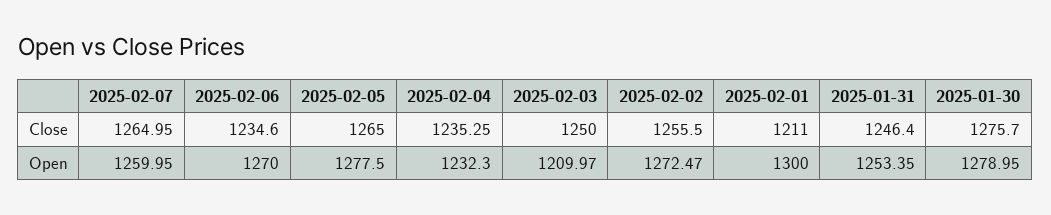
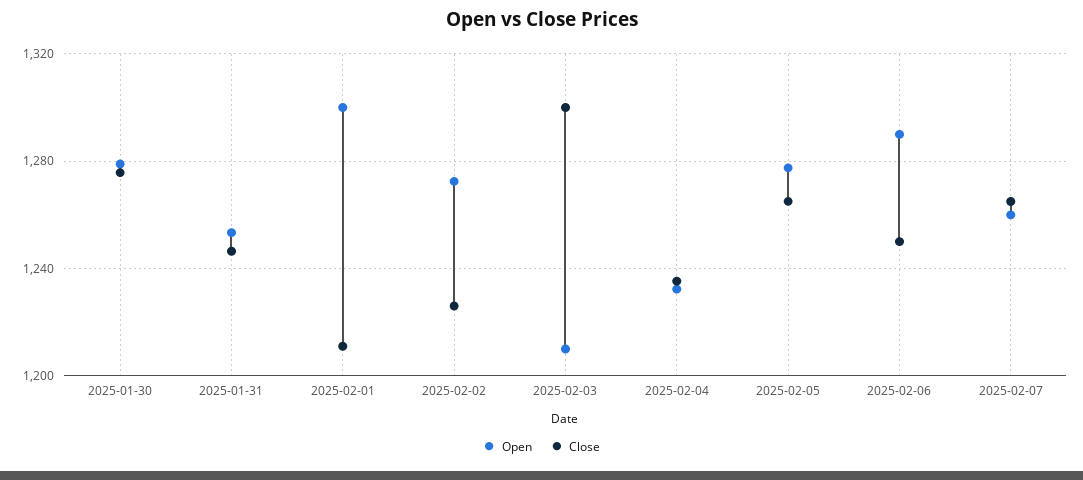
  {
    "Close": {
      "2025-02-07": 1264.95,
-     "2025-02-06": 1234.6,
+     "2025-02-06": 1250,
      "2025-02-05": 1265,
      "2025-02-04": 1235.25,
-     "2025-02-03": 1250,
+     "2025-02-03": 1300,
-     "2025-02-02": 1255.5,
+     "2025-02-02": 1225,
      "2025-02-01": 1211,
      "2025-01-31": 1246.4,
      "2025-01-30": 1275.7
    },
    "Open": {
      "2025-02-07": 1259.95,
-     "2025-02-06": 1270,
+     "2025-02-06": 1290,
      "2025-02-05": 1277.5,
      "2025-02-04": 1232.3,
      "2025-02-03": 1209.97,
      "2025-02-02": 1272.47,
      "2025-02-01": 1300,
      "2025-01-31": 1253.35,
      "2025-01-30": 1278.95
    }
  }

